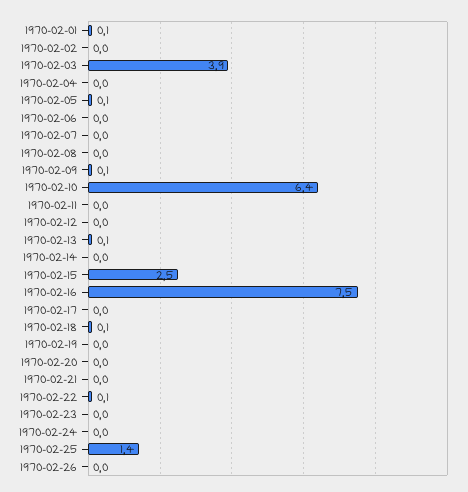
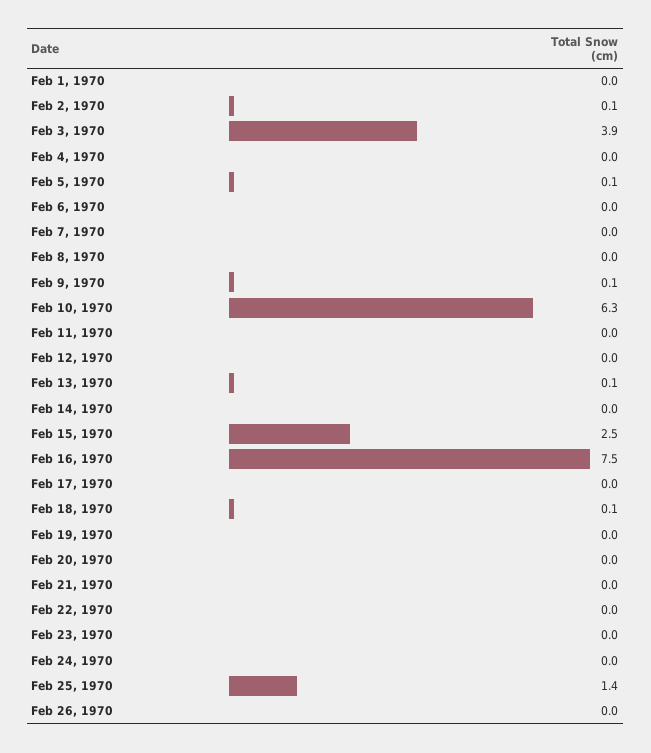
  {
-   "1970-02-01": 0.1,
+   "1970-02-01": 0,
-   "1970-02-02": 0,
+   "1970-02-02": 0.1,
    "1970-02-03": 3.9,
    "1970-02-04": 0,
    "1970-02-05": 0.1,
    "1970-02-06": 0,
    "1970-02-07": 0,
    "1970-02-08": 0,
    "1970-02-09": 0.1,
-   "1970-02-10": 6.4,
+   "1970-02-10": 6.3,
    "1970-02-11": 0,
    "1970-02-12": 0,
    "1970-02-13": 0.1,
    "1970-02-14": 0,
    "1970-02-15": 2.5,
    "1970-02-16": 7.5,
    "1970-02-17": 0,
    "1970-02-18": 0.1,
    "1970-02-19": 0,
    "1970-02-20": 0,
    "1970-02-21": 0,
-   "1970-02-22": 0.1,
+   "1970-02-22": 0,
    "1970-02-23": 0,
    "1970-02-24": 0,
    "1970-02-25": 1.4,
    "1970-02-26": 0
  }

